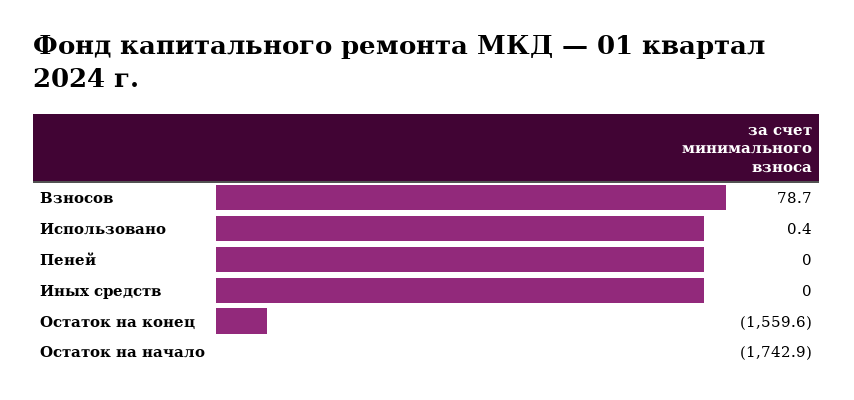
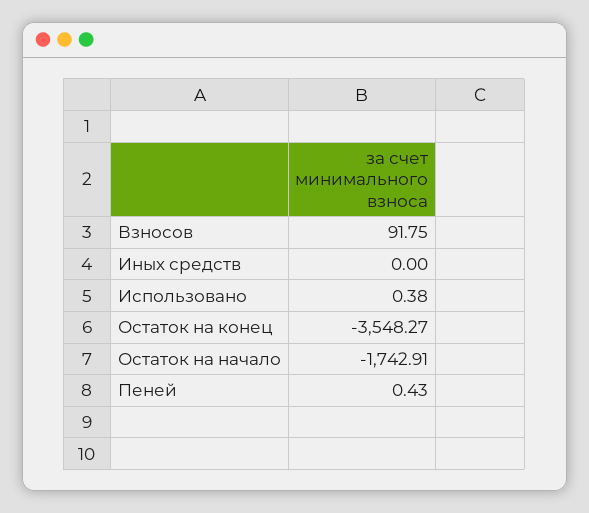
  {
-   "Взносов": 78.7,
+   "Взносов": 91.75,
    "Использовано": 0.38,
-   "Пеней": 0,
+   "Пеней": 0.43,
    "Иных средств": 0,
-   "Остаток на конец": -1559.6,
+   "Остаток на конец": -3548.27,
    "Остаток на начало": -1742.91
  }

